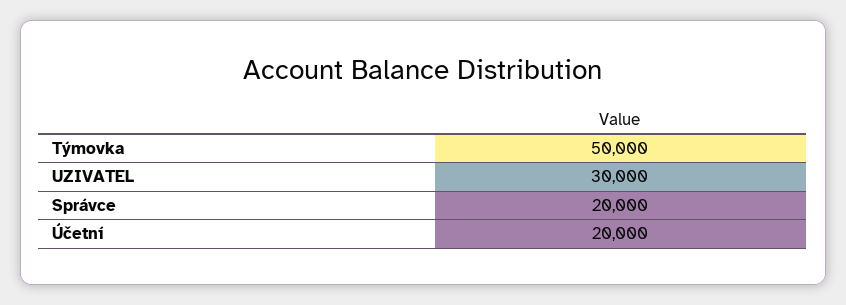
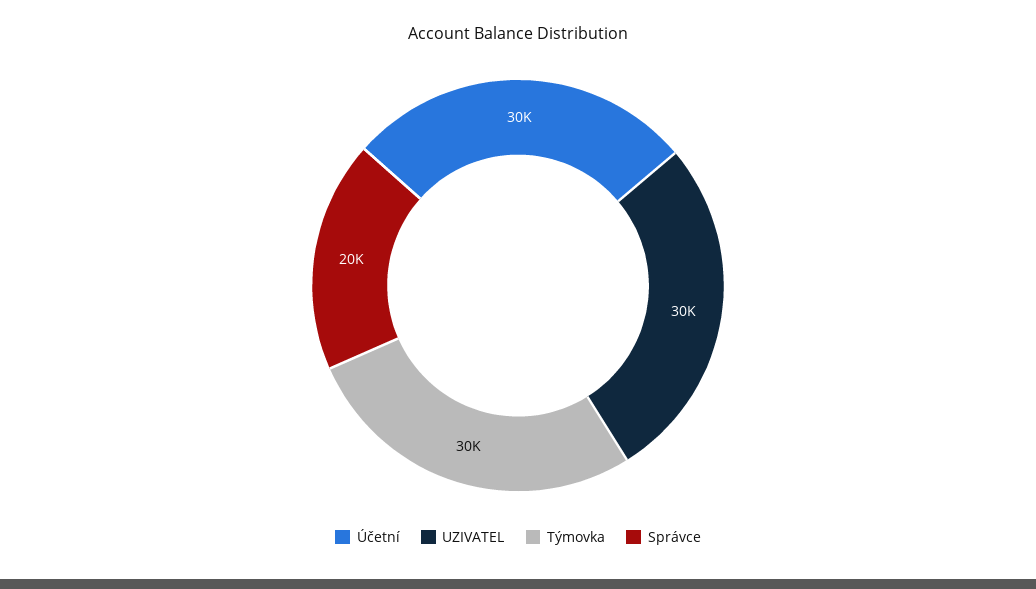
  {
-   "Týmovka": 50000,
+   "Týmovka": 30000,
    "UZIVATEL": 30000,
    "Správce": 20000,
-   "Účetní": 20000
+   "Účetní": 30000
  }

